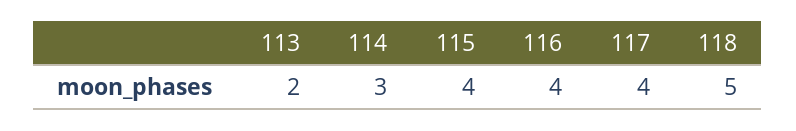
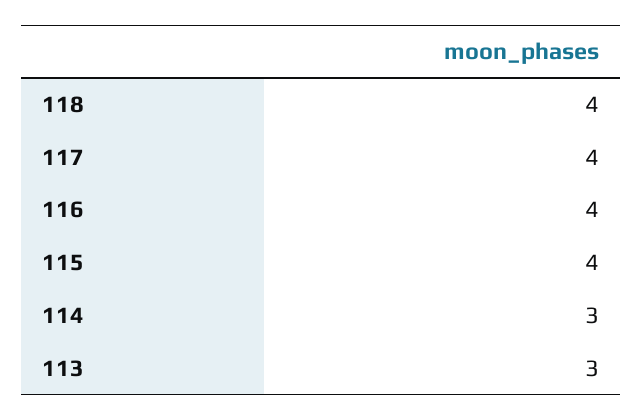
  {
-   "113": 2,
+   "113": 3,
    "114": 3,
    "115": 4,
    "116": 4,
    "117": 4,
-   "118": 5
+   "118": 4
  }

